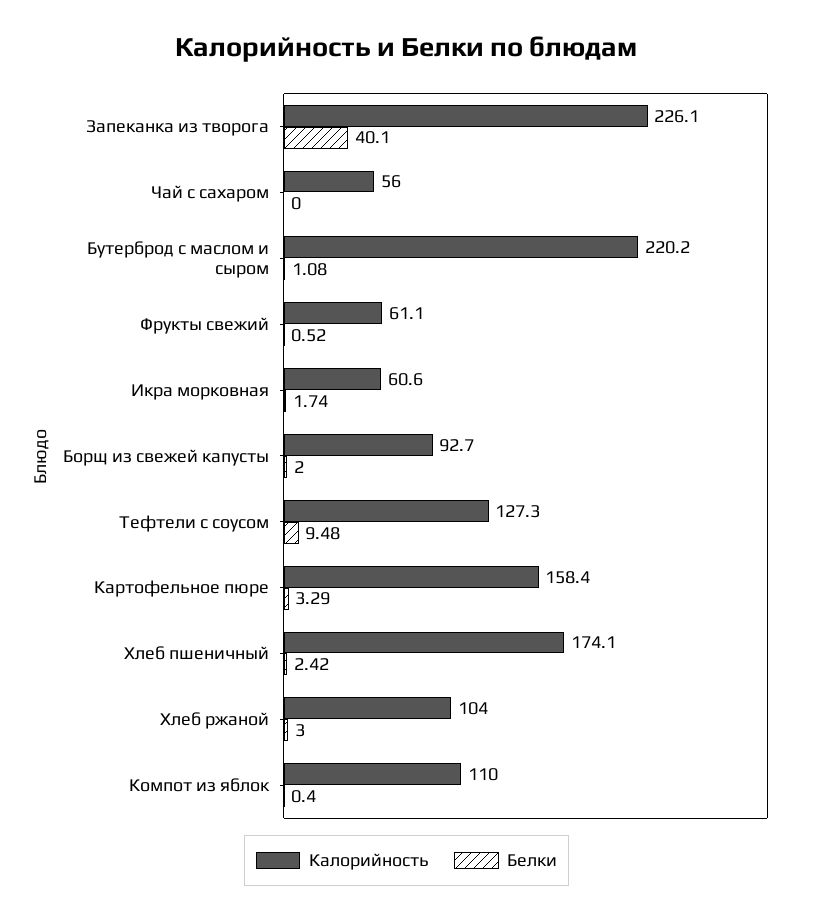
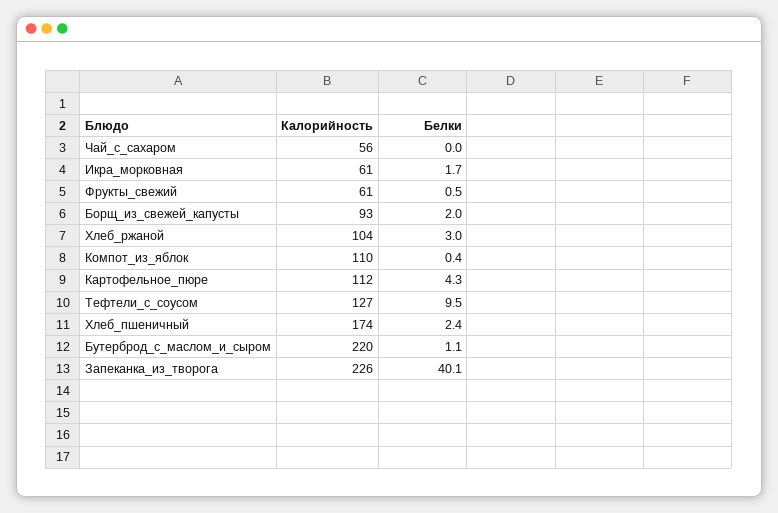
  {
    "Калорийность": {
      "Запеканка из творога": 226.1,
      "Чай с сахаром": 56,
      "Бутерброд с маслом и сыром": 220.2,
      "Фрукты свежий": 61.1,
      "Икра морковная": 60.6,
      "Борщ из свежей капусты": 92.7,
      "Тефтели с соусом": 127.3,
-     "Картофельное пюре": 158.4,
+     "Картофельное пюре": 112,
      "Хлеб пшеничный": 174.1,
      "Хлеб ржаной": 104,
      "Компот из яблок": 110
    },
    "Белки": {
      "Запеканка из творога": 40.1,
      "Чай с сахаром": 0,
      "Бутерброд с маслом и сыром": 1.08,
      "Фрукты свежий": 0.52,
      "Икра морковная": 1.74,
      "Борщ из свежей капусты": 2,
      "Тефтели с соусом": 9.48,
-     "Картофельное пюре": 3.29,
+     "Картофельное пюре": 4.3,
      "Хлеб пшеничный": 2.42,
      "Хлеб ржаной": 3,
      "Компот из яблок": 0.4
    }
  }

